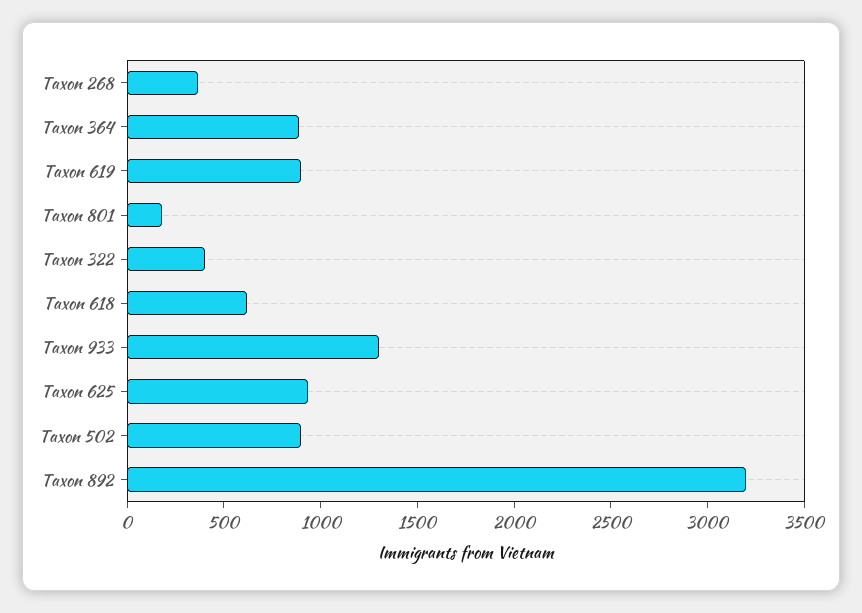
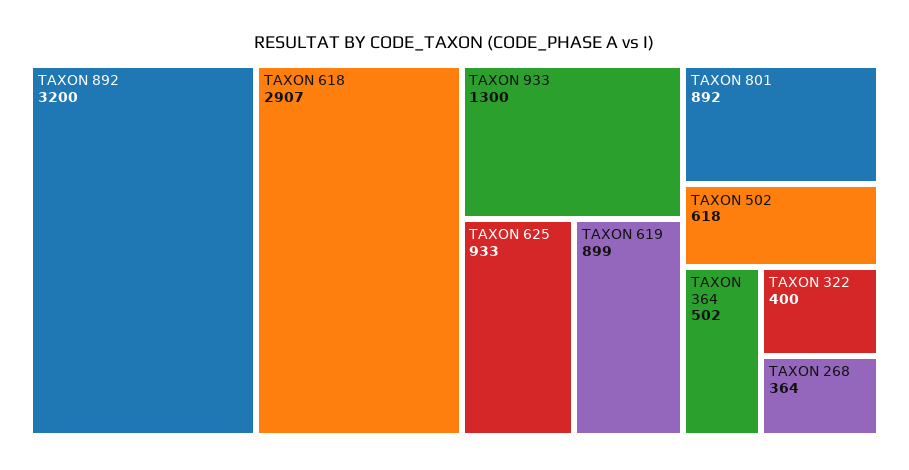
  {
    "Taxon 268": 364,
-   "Taxon 364": 900,
+   "Taxon 364": 502,
    "Taxon 619": 899,
-   "Taxon 801": 200,
+   "Taxon 801": 892,
    "Taxon 322": 400,
-   "Taxon 618": 600,
+   "Taxon 618": 2907,
    "Taxon 933": 1300,
    "Taxon 625": 933,
-   "Taxon 502": 900,
+   "Taxon 502": 618,
    "Taxon 892": 3200
  }

